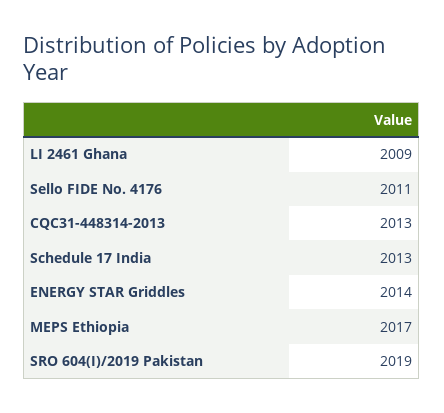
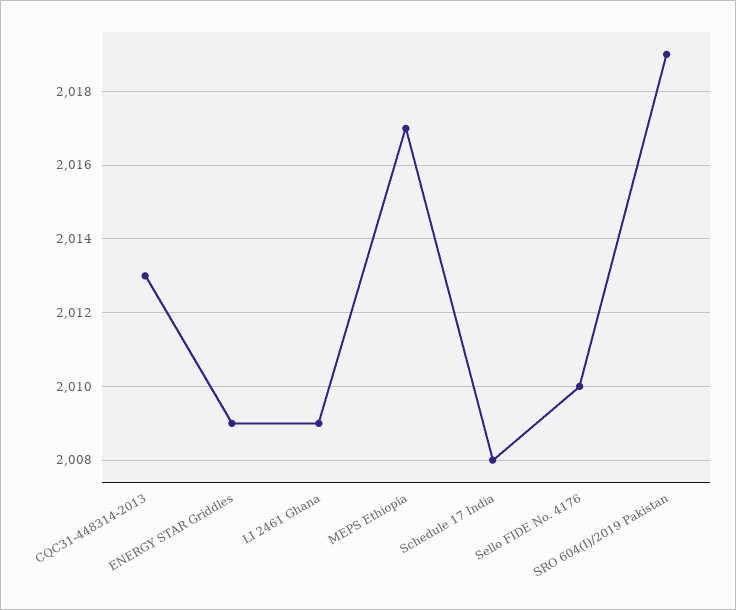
  {
    "LI 2461 Ghana": 2009,
-   "Sello FIDE No. 4176": 2011,
+   "Sello FIDE No. 4176": 2010,
    "CQC31-448314-2013": 2013,
-   "Schedule 17 India": 2013,
+   "Schedule 17 India": 2008,
-   "ENERGY STAR Griddles": 2014,
+   "ENERGY STAR Griddles": 2009,
    "MEPS Ethiopia": 2017,
    "SRO 604(I)/2019 Pakistan": 2019
  }

